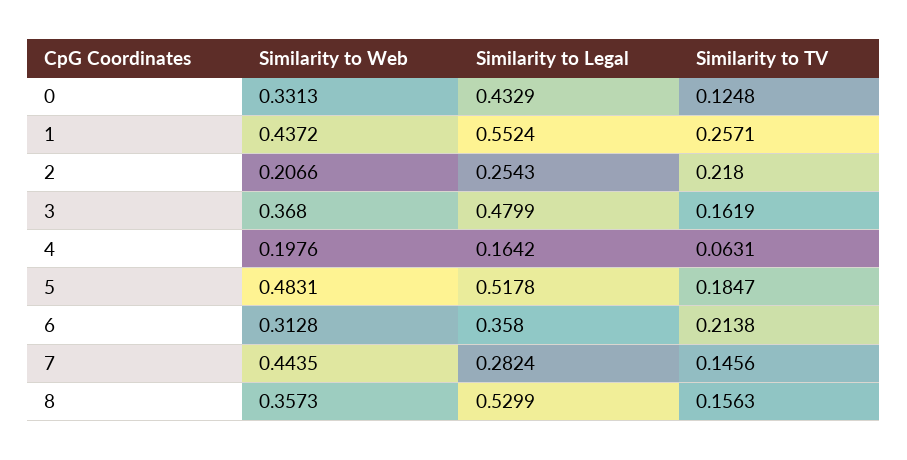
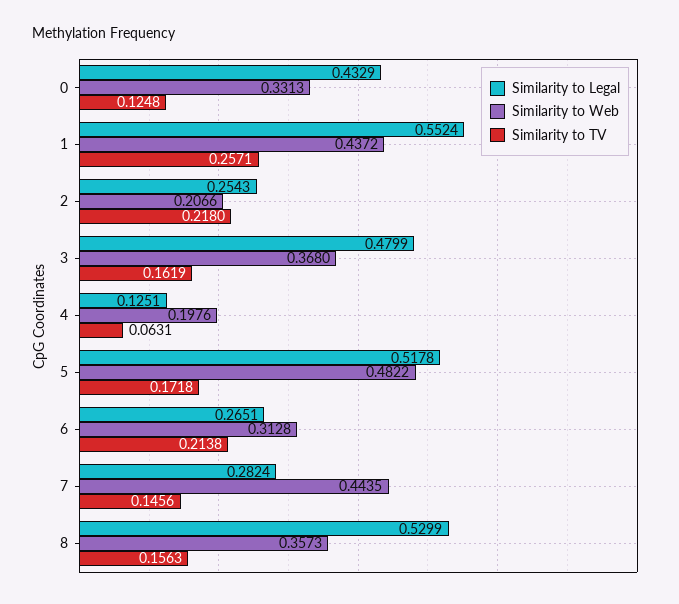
  {
    "Similarity to Web": {
      "0": 0.3313,
      "1": 0.4372,
      "2": 0.2066,
      "3": 0.368,
      "4": 0.1976,
-     "5": 0.4831,
+     "5": 0.4822,
      "6": 0.3128,
      "7": 0.4435,
      "8": 0.3573
    },
    "Similarity to Legal": {
      "0": 0.4329,
      "1": 0.5524,
      "2": 0.2543,
      "3": 0.4799,
-     "4": 0.1642,
+     "4": 0.1251,
      "5": 0.5178,
-     "6": 0.358,
+     "6": 0.2651,
      "7": 0.2824,
      "8": 0.5299
    },
    "Similarity to TV": {
      "0": 0.1248,
      "1": 0.2571,
      "2": 0.218,
      "3": 0.1619,
      "4": 0.0631,
-     "5": 0.1847,
+     "5": 0.1718,
      "6": 0.2138,
      "7": 0.1456,
      "8": 0.1563
    }
  }

